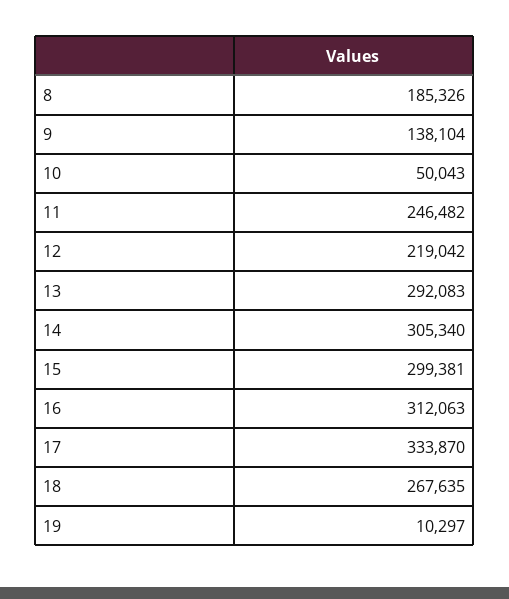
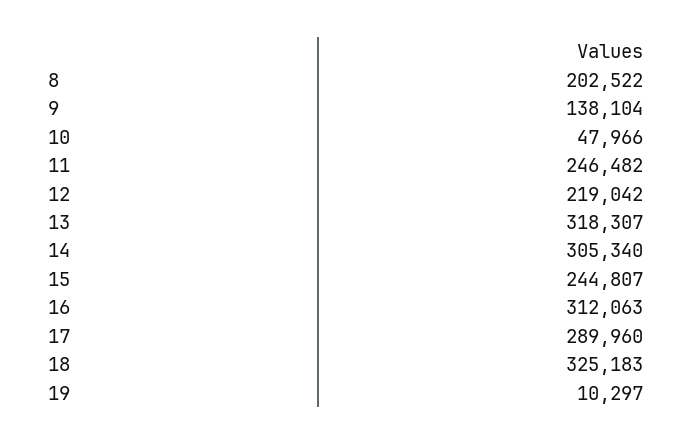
  {
-   "8": 185326,
+   "8": 202522,
    "9": 138104,
-   "10": 50043,
+   "10": 47966,
    "11": 246482,
    "12": 219042,
-   "13": 292083,
+   "13": 318307,
    "14": 305340,
-   "15": 299381,
+   "15": 244807,
    "16": 312063,
-   "17": 333870,
+   "17": 289960,
-   "18": 267635,
+   "18": 325183,
    "19": 10297
  }

